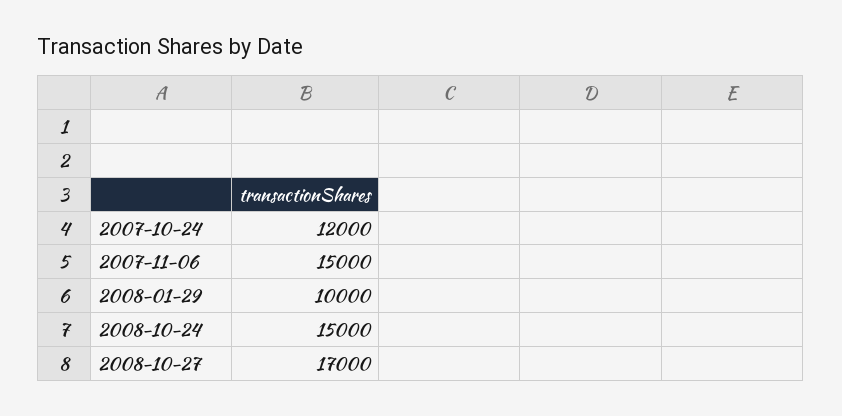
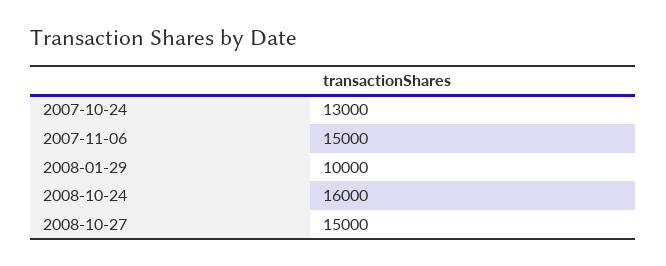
  {
-   "2007-10-24": 12000,
+   "2007-10-24": 13000,
    "2007-11-06": 15000,
    "2008-01-29": 10000,
-   "2008-10-24": 15000,
+   "2008-10-24": 16000,
-   "2008-10-27": 17000
+   "2008-10-27": 15000
  }

